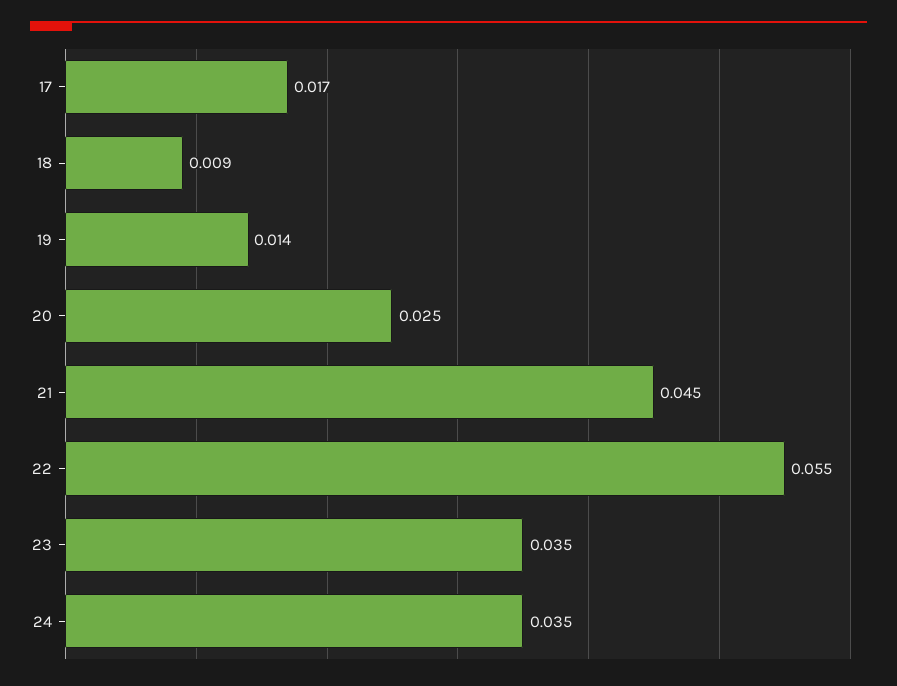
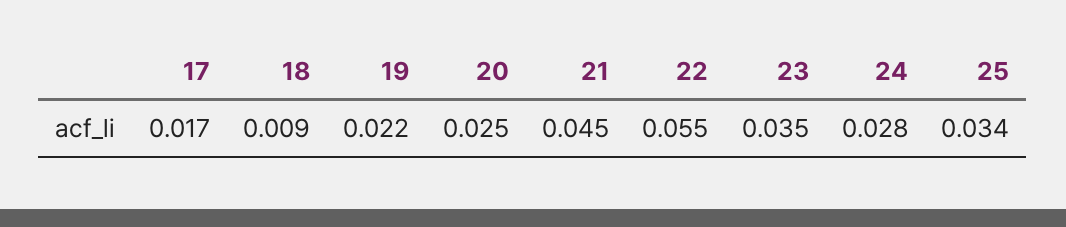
  {
    "17": 0.017,
    "18": 0.009,
-   "19": 0.014,
+   "19": 0.022,
    "20": 0.025,
    "21": 0.045,
    "22": 0.055,
    "23": 0.035,
-   "24": 0.035
+   "24": 0.028,
+   "25": 0.034
  }

